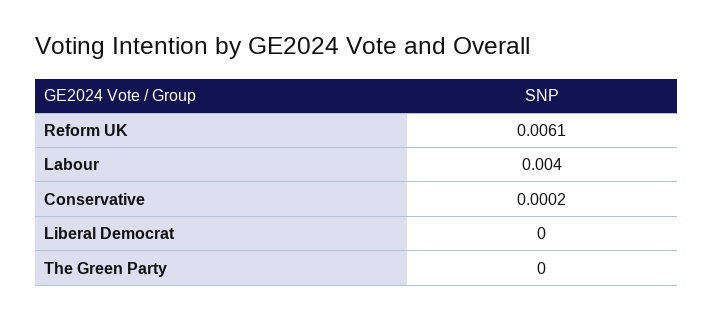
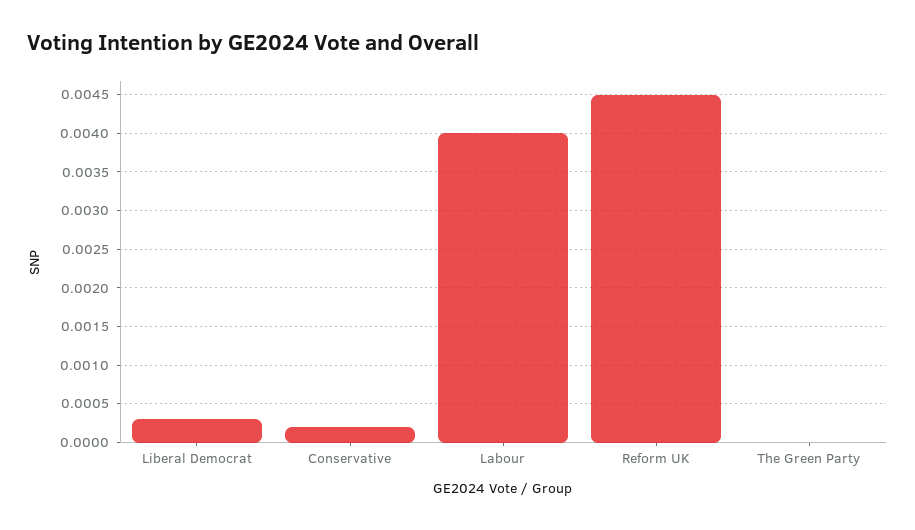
  {
-   "Reform UK": 0.0061,
+   "Reform UK": 0.0045,
    "Labour": 0.004,
    "Conservative": 0.0002,
-   "Liberal Democrat": 0,
+   "Liberal Democrat": 0.0003,
    "The Green Party": 0
  }

